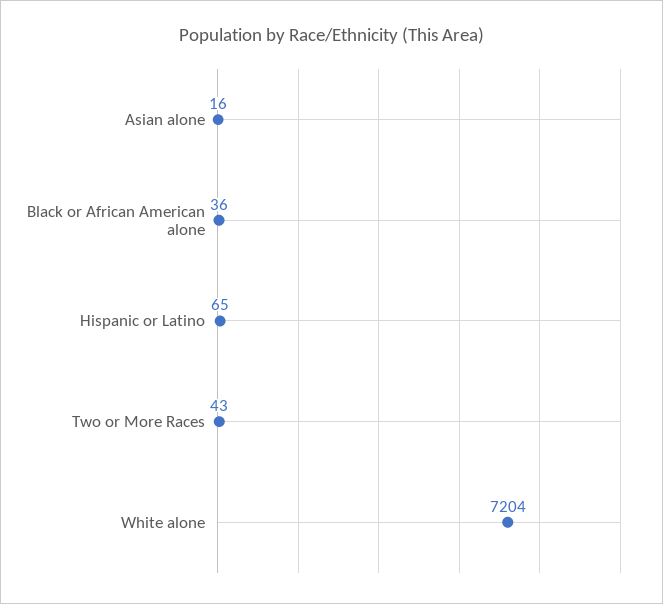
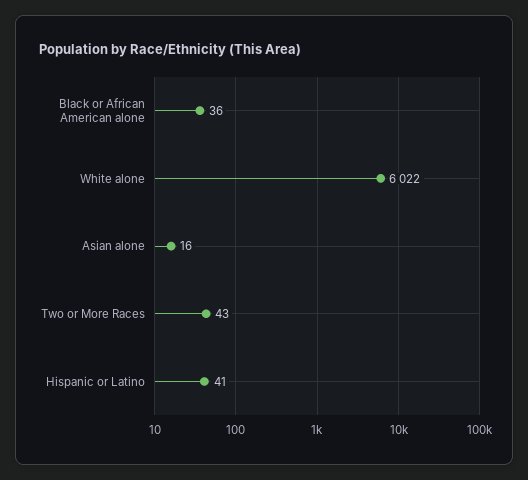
  {
    "Asian alone": 16,
    "Black or African American alone": 36,
-   "Hispanic or Latino": 65,
+   "Hispanic or Latino": 41,
    "Two or More Races": 43,
-   "White alone": 7204
+   "White alone": 6022
  }

